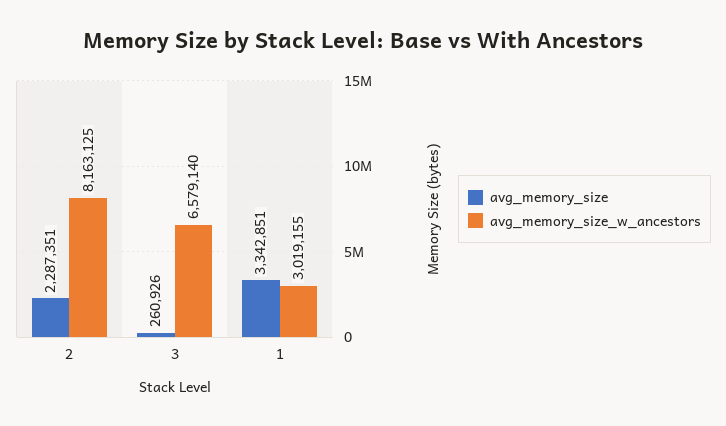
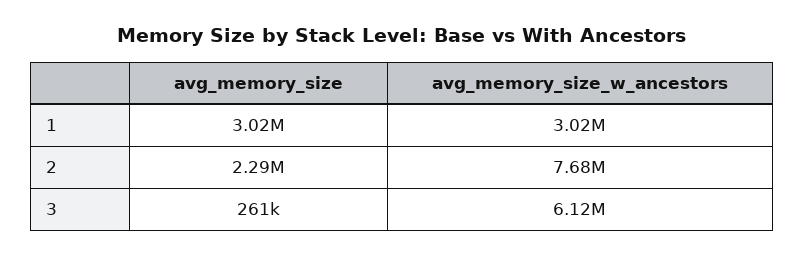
  {
    "avg_memory_size": {
      "2": 2287351,
      "3": 260926,
-     "1": 3342851
+     "1": 3020000
    },
    "avg_memory_size_w_ancestors": {
-     "2": 8163125,
+     "2": 7680000,
-     "3": 6579140,
+     "3": 6120000,
      "1": 3019155
    }
  }

